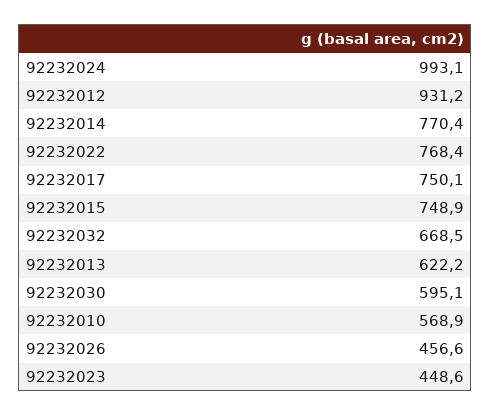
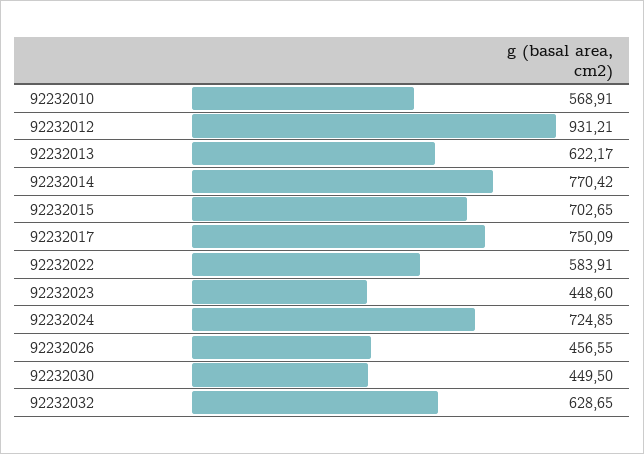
  {
-   "92232024": 993.1,
+   "92232024": 724.85,
    "92232012": 931.21,
    "92232014": 770.42,
-   "92232022": 768.4,
+   "92232022": 583.91,
    "92232017": 750.09,
-   "92232015": 748.9,
+   "92232015": 702.65,
-   "92232032": 668.5,
+   "92232032": 628.65,
    "92232013": 622.17,
-   "92232030": 595.1,
+   "92232030": 449.5,
    "92232010": 568.91,
    "92232026": 456.55,
    "92232023": 448.6
  }

